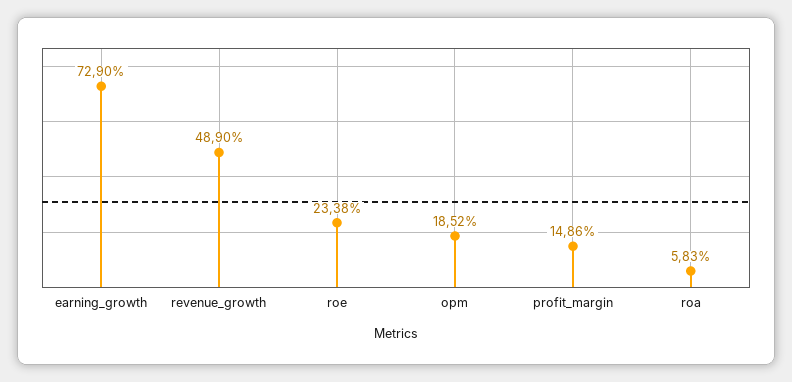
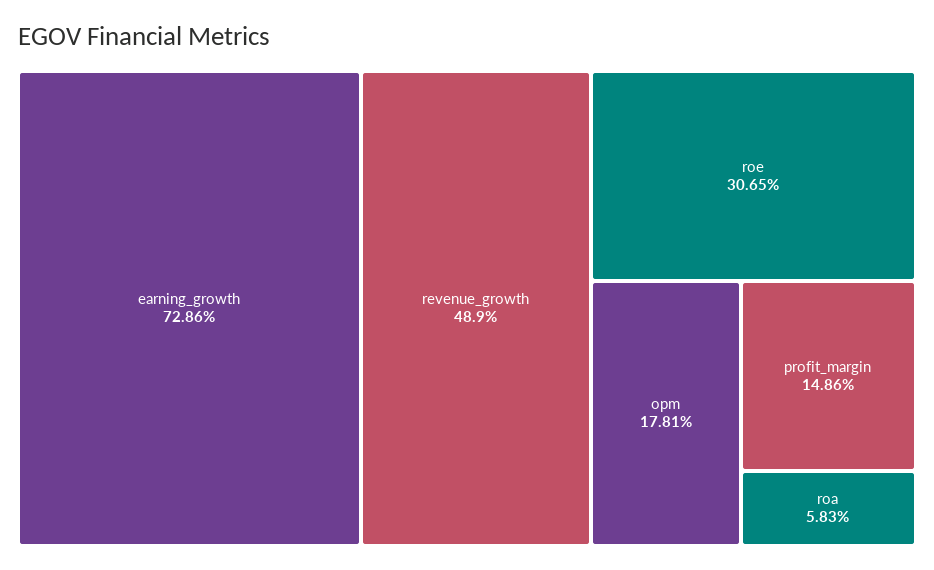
  {
-   "earning_growth": 72.9,
+   "earning_growth": 72.86,
    "revenue_growth": 48.9,
-   "roe": 23.38,
+   "roe": 30.65,
-   "opm": 18.52,
+   "opm": 17.81,
    "profit_margin": 14.86,
    "roa": 5.83
  }

